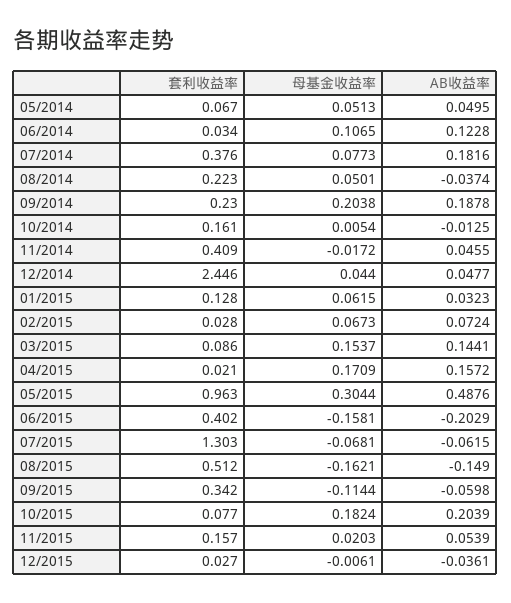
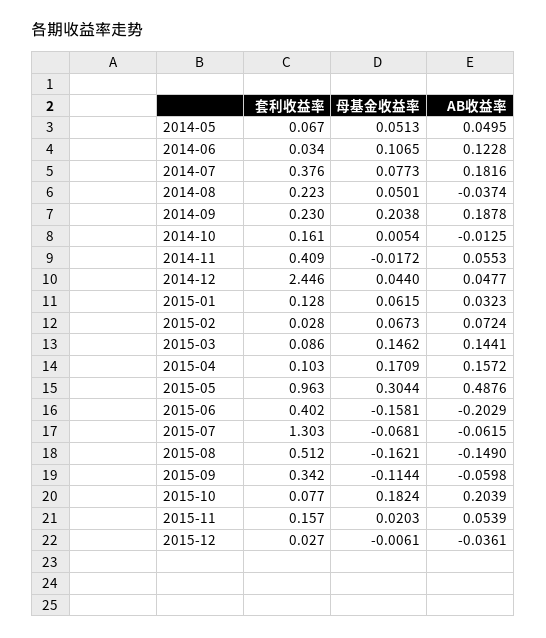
  {
    "套利收益率": {
      "05/2014": 0.067,
      "06/2014": 0.034,
      "07/2014": 0.376,
      "08/2014": 0.223,
      "09/2014": 0.23,
      "10/2014": 0.161,
      "11/2014": 0.409,
      "12/2014": 2.446,
      "01/2015": 0.128,
      "02/2015": 0.028,
      "03/2015": 0.086,
-     "04/2015": 0.021,
+     "04/2015": 0.103,
      "05/2015": 0.963,
      "06/2015": 0.402,
      "07/2015": 1.303,
      "08/2015": 0.512,
      "09/2015": 0.342,
      "10/2015": 0.077,
      "11/2015": 0.157,
      "12/2015": 0.027
    },
    "母基金收益率": {
      "05/2014": 0.0513,
      "06/2014": 0.1065,
      "07/2014": 0.0773,
      "08/2014": 0.0501,
      "09/2014": 0.2038,
      "10/2014": 0.0054,
      "11/2014": -0.0172,
      "12/2014": 0.044,
      "01/2015": 0.0615,
      "02/2015": 0.0673,
-     "03/2015": 0.1537,
+     "03/2015": 0.1462,
      "04/2015": 0.1709,
      "05/2015": 0.3044,
      "06/2015": -0.1581,
      "07/2015": -0.0681,
      "08/2015": -0.1621,
      "09/2015": -0.1144,
      "10/2015": 0.1824,
      "11/2015": 0.0203,
      "12/2015": -0.0061
    },
    "AB收益率": {
      "05/2014": 0.0495,
      "06/2014": 0.1228,
      "07/2014": 0.1816,
      "08/2014": -0.0374,
      "09/2014": 0.1878,
      "10/2014": -0.0125,
-     "11/2014": 0.0455,
+     "11/2014": 0.0553,
      "12/2014": 0.0477,
      "01/2015": 0.0323,
      "02/2015": 0.0724,
      "03/2015": 0.1441,
      "04/2015": 0.1572,
      "05/2015": 0.4876,
      "06/2015": -0.2029,
      "07/2015": -0.0615,
      "08/2015": -0.149,
      "09/2015": -0.0598,
      "10/2015": 0.2039,
      "11/2015": 0.0539,
      "12/2015": -0.0361
    }
  }

